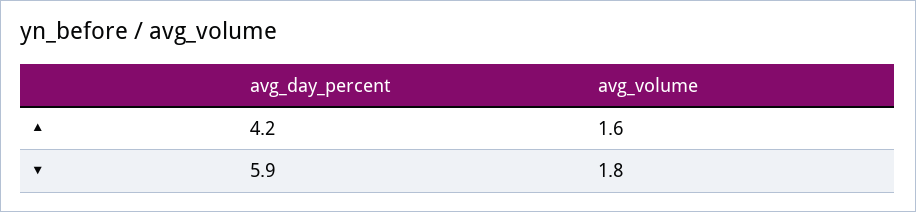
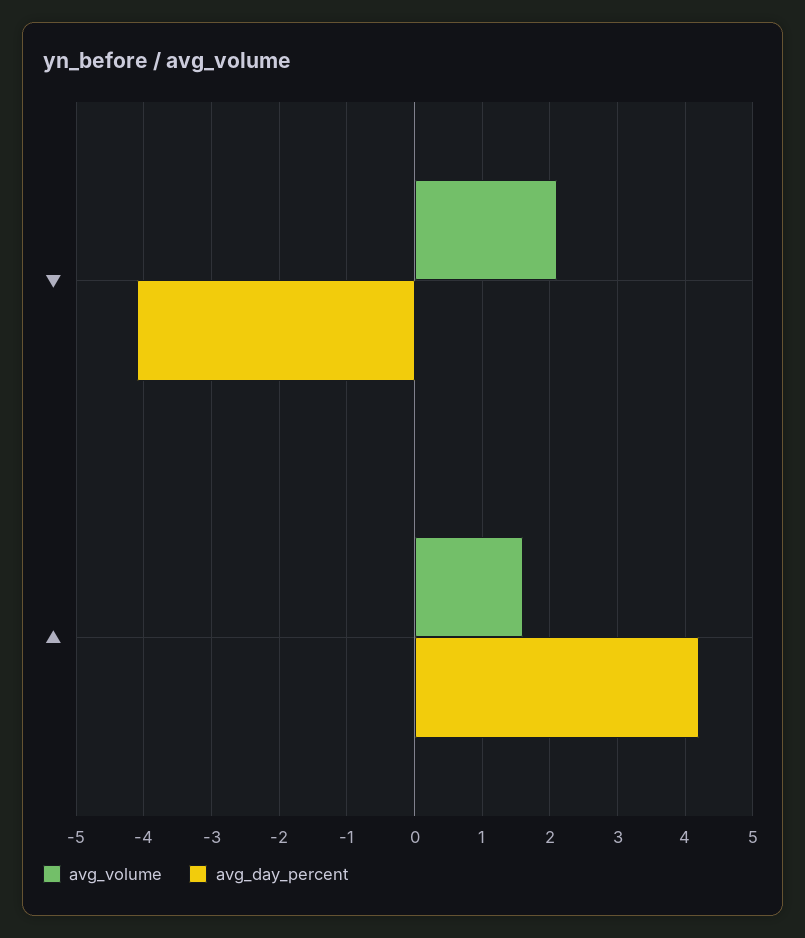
  {
    "avg_day_percent": {
      "▲": 4.2,
-     "▼": 5.9
+     "▼": -4.1
    },
    "avg_volume": {
      "▲": 1.6,
-     "▼": 1.8
+     "▼": 2.1
    }
  }

